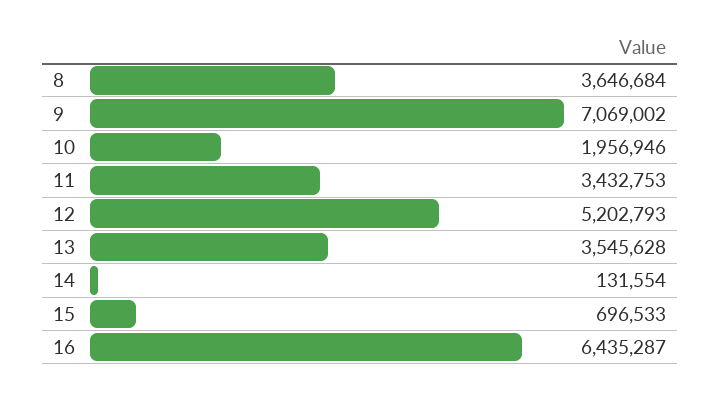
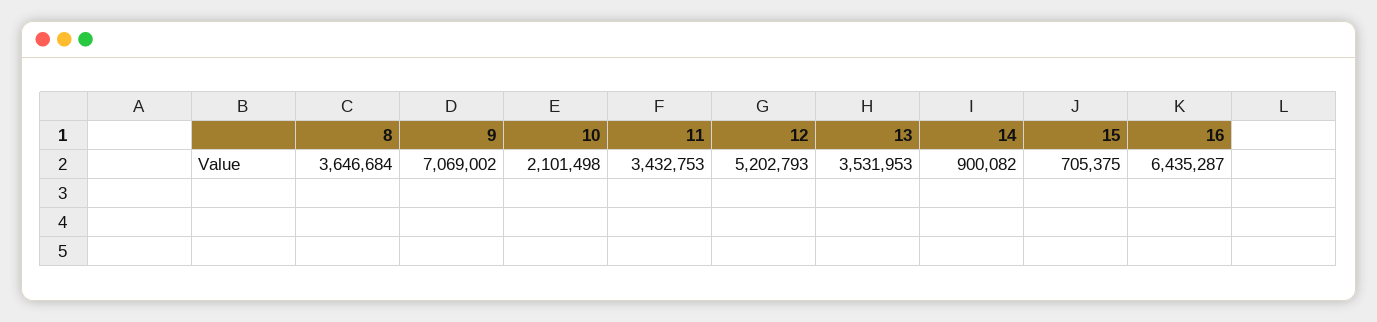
  {
    "8": 3646684,
    "9": 7069002,
-   "10": 1956946,
+   "10": 2101498,
    "11": 3432753,
    "12": 5202793,
-   "13": 3545628,
+   "13": 3531953,
-   "14": 131554,
+   "14": 900082,
-   "15": 696533,
+   "15": 705375,
    "16": 6435287
  }

